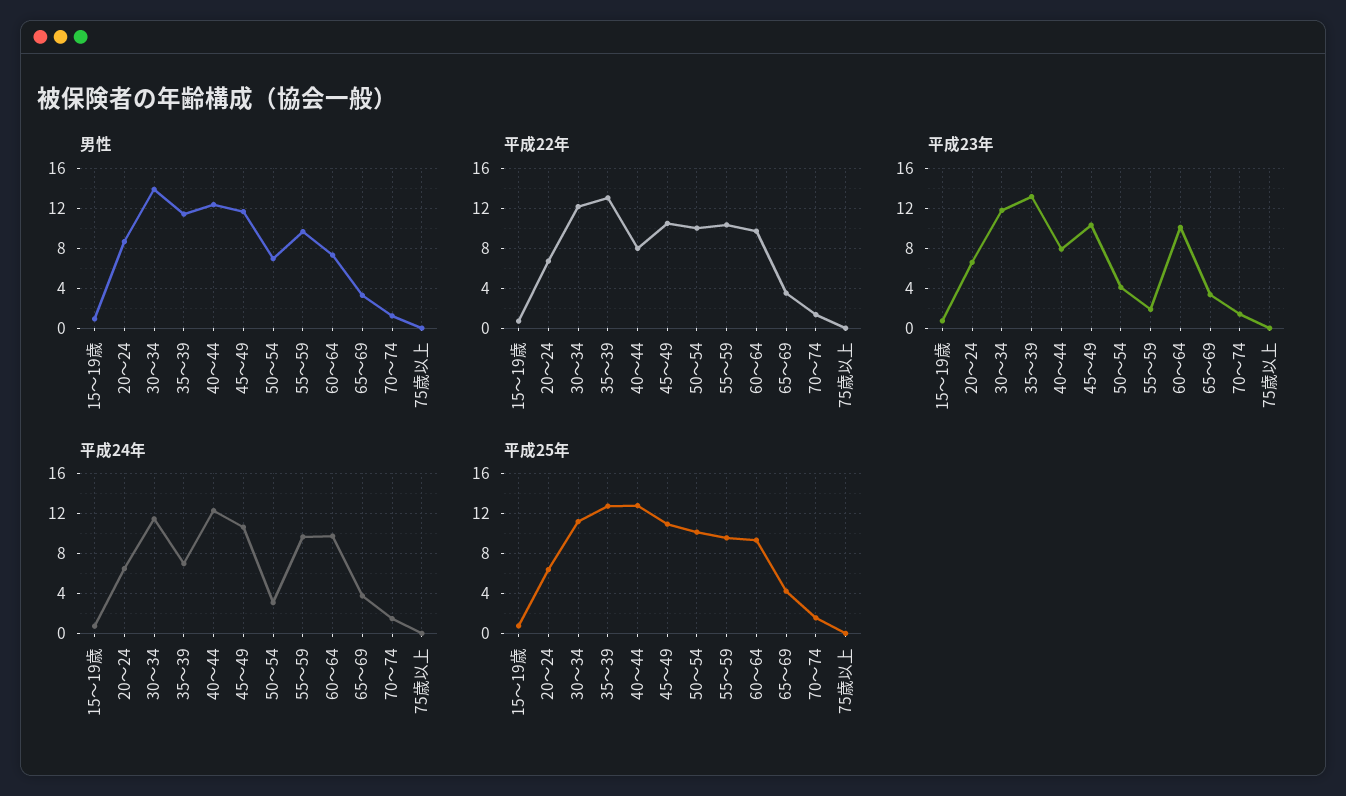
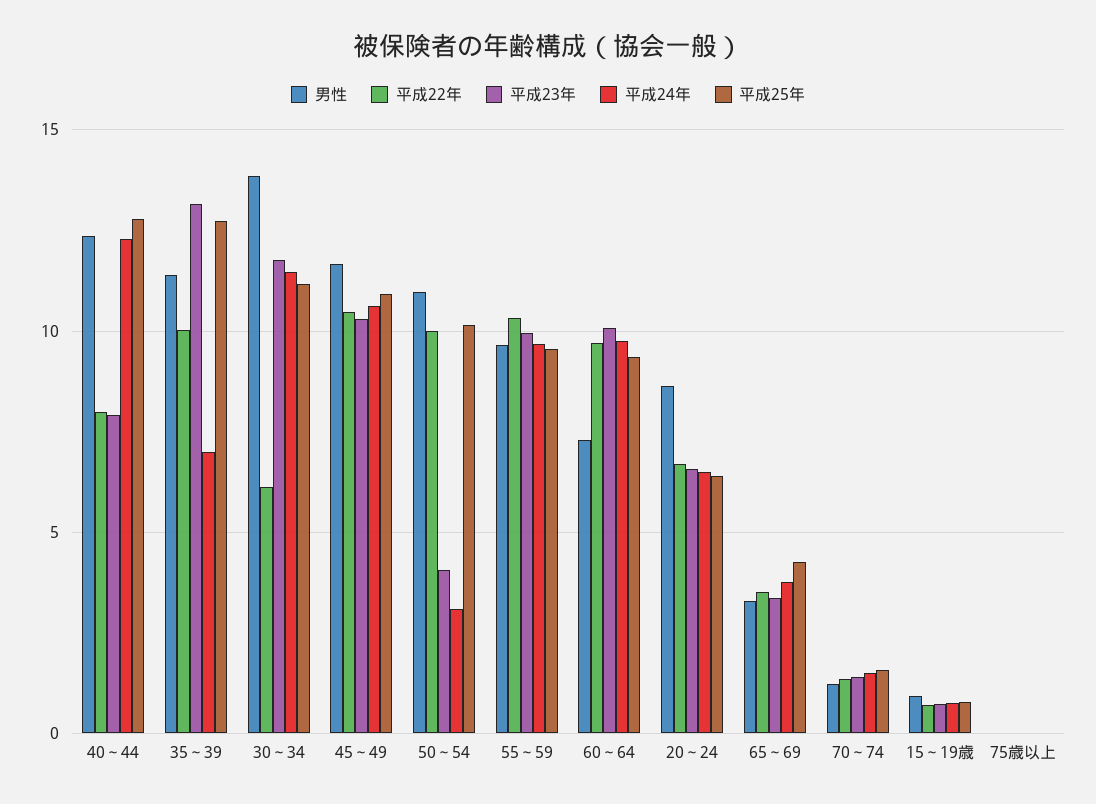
  {
    "男性": {
      "15～19歳": 1,
      "20～24": 8.5,
      "30～34": 14,
      "35～39": 11.5,
      "40～44": 12.5,
      "45～49": 11.5,
-     "50～54": 7,
+     "50～54": 11,
      "55～59": 9.5,
      "60～64": 7.5,
      "65～69": 3.5,
      "70～74": 1,
      "75歳以上": 0
    },
    "平成22年": {
      "15～19歳": 0.5,
      "20～24": 6.5,
-     "30～34": 12,
+     "30～34": 6,
-     "35～39": 13,
+     "35～39": 10,
      "40～44": 8,
      "45～49": 10.5,
      "50～54": 10,
      "55～59": 10.5,
      "60～64": 9.5,
      "65～69": 3.5,
      "70～74": 1.5,
      "75歳以上": 0
    },
    "平成23年": {
      "15～19歳": 0.5,
      "20～24": 6.5,
      "30～34": 12,
      "35～39": 13,
      "40～44": 8,
      "45～49": 10.5,
      "50～54": 4,
-     "55～59": 2,
+     "55～59": 10,
      "60～64": 10,
      "65～69": 3.5,
      "70～74": 1.5,
      "75歳以上": 0
    },
    "平成24年": {
      "15～19歳": 1,
      "20～24": 6.5,
      "30～34": 11.5,
      "35～39": 7,
      "40～44": 12.5,
      "45～49": 10.5,
      "50～54": 3,
      "55～59": 9.5,
      "60～64": 10,
      "65～69": 4,
      "70～74": 1.5,
      "75歳以上": 0
    },
    "平成25年": {
      "15～19歳": 1,
      "20～24": 6.5,
      "30～34": 11,
      "35～39": 12.5,
      "40～44": 13,
      "45～49": 11,
      "50～54": 10,
      "55～59": 9.5,
      "60～64": 9.5,
      "65～69": 4.5,
      "70～74": 1.5,
      "75歳以上": 0
    }
  }

